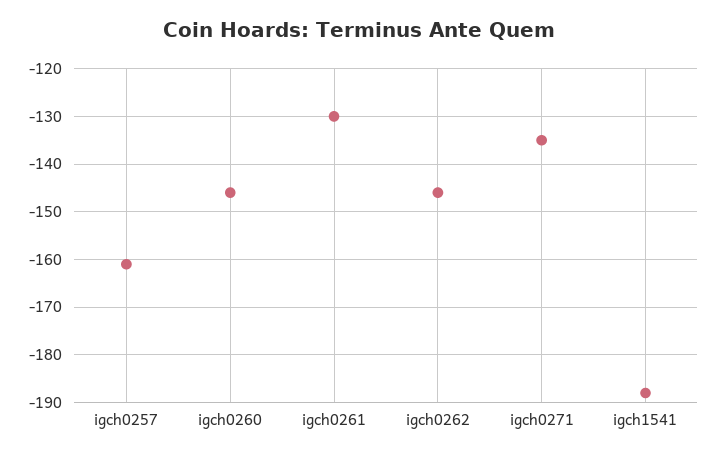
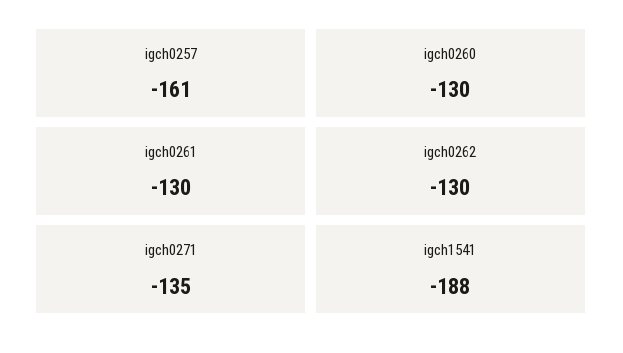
  {
    "igch0257": -161,
-   "igch0260": -145,
+   "igch0260": -130,
    "igch0261": -130,
-   "igch0262": -145,
+   "igch0262": -130,
    "igch0271": -135,
    "igch1541": -188
  }

